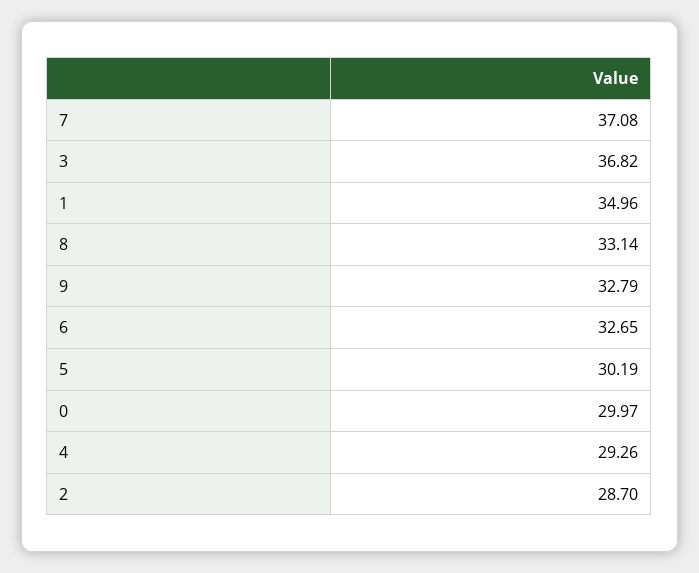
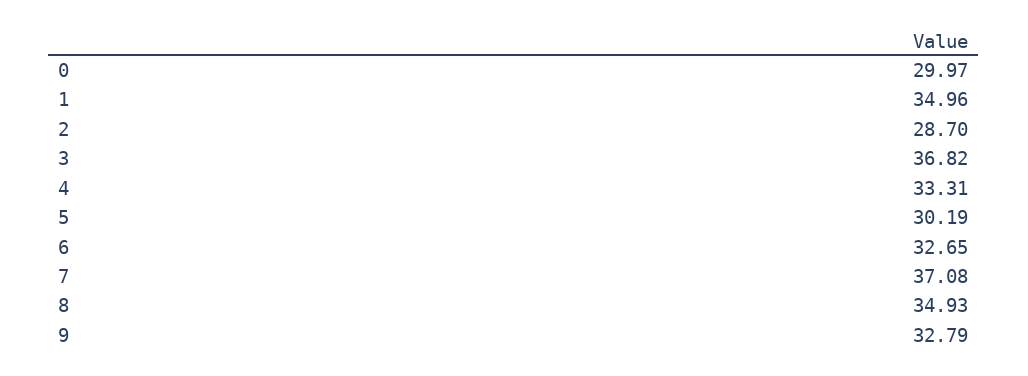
  {
    "7": 37.08,
    "3": 36.82,
    "1": 34.96,
-   "8": 33.14,
+   "8": 34.93,
    "9": 32.79,
    "6": 32.65,
    "5": 30.19,
    "0": 29.97,
-   "4": 29.26,
+   "4": 33.31,
    "2": 28.7
  }

